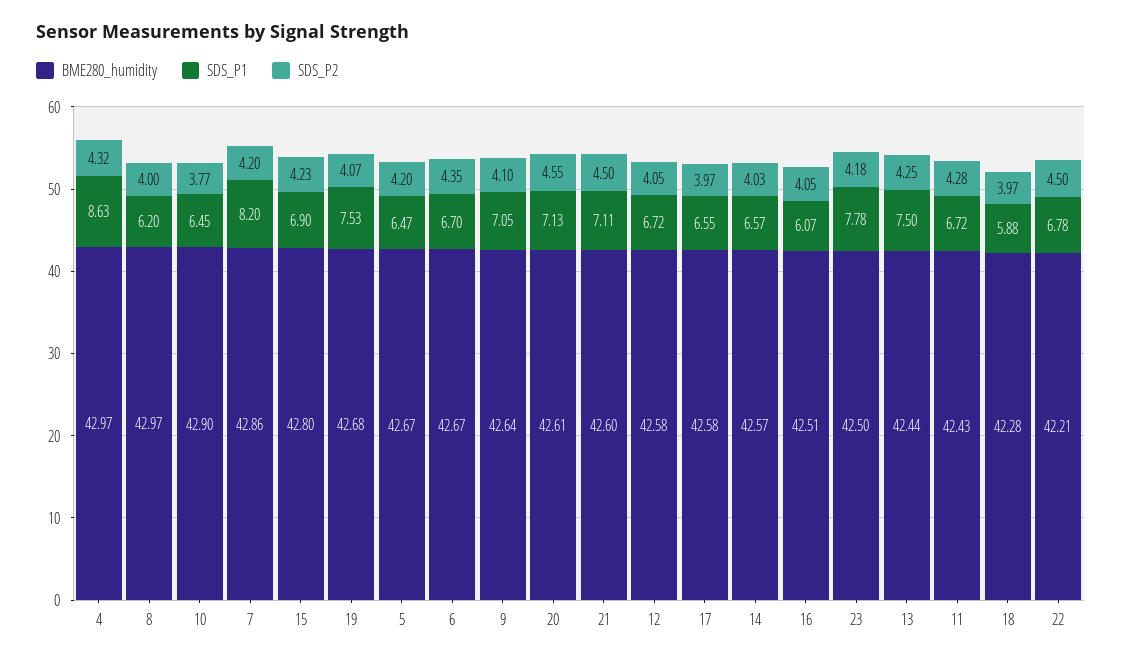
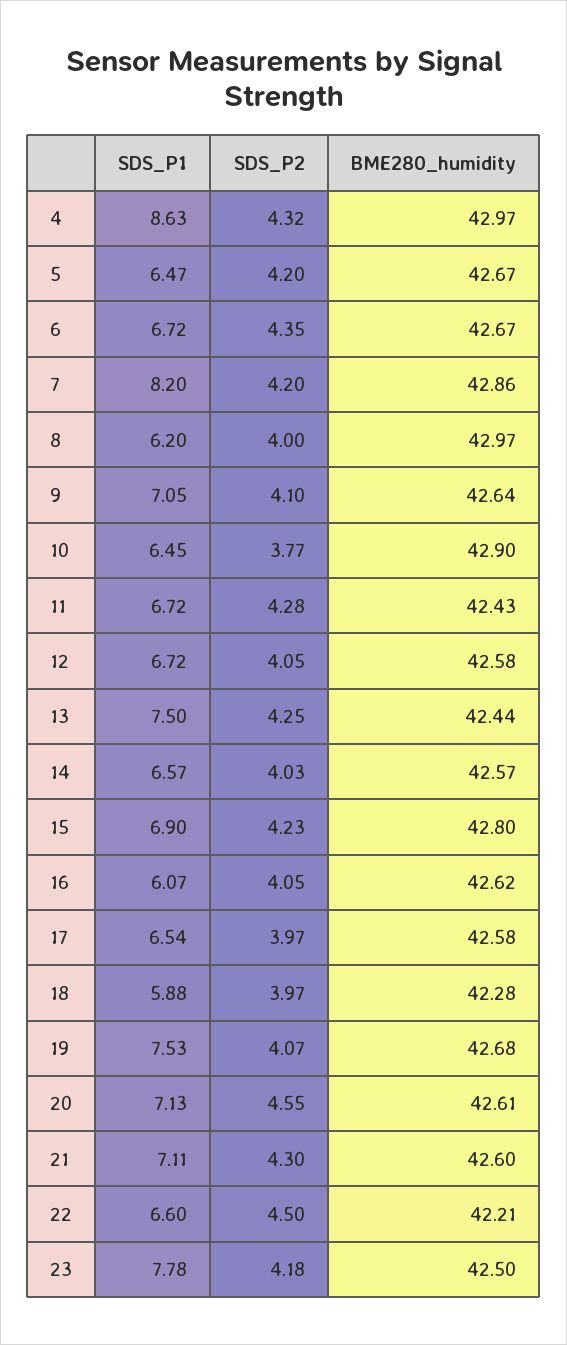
  {
    "BME280_humidity": {
      "4": 42.97,
      "8": 42.97,
      "10": 42.9,
      "7": 42.86,
      "15": 42.8,
      "19": 42.68,
      "5": 42.67,
      "6": 42.67,
      "9": 42.64,
      "20": 42.61,
      "21": 42.6,
      "12": 42.58,
      "17": 42.58,
      "14": 42.57,
-     "16": 42.51,
+     "16": 42.62,
      "23": 42.5,
      "13": 42.44,
      "11": 42.43,
      "18": 42.28,
      "22": 42.21
    },
    "SDS_P1": {
      "4": 8.63,
      "8": 6.2,
      "10": 6.45,
      "7": 8.2,
      "15": 6.9,
      "19": 7.53,
      "5": 6.47,
-     "6": 6.7,
+     "6": 6.72,
      "9": 7.05,
      "20": 7.13,
      "21": 7.11,
      "12": 6.72,
-     "17": 6.55,
+     "17": 6.54,
      "14": 6.57,
      "16": 6.07,
      "23": 7.78,
      "13": 7.5,
      "11": 6.72,
      "18": 5.88,
-     "22": 6.78
+     "22": 6.6
    },
    "SDS_P2": {
      "4": 4.32,
      "8": 4,
      "10": 3.77,
      "7": 4.2,
      "15": 4.23,
      "19": 4.07,
      "5": 4.2,
      "6": 4.35,
      "9": 4.1,
      "20": 4.55,
-     "21": 4.5,
+     "21": 4.3,
      "12": 4.05,
      "17": 3.97,
      "14": 4.03,
      "16": 4.05,
      "23": 4.18,
      "13": 4.25,
      "11": 4.28,
      "18": 3.97,
      "22": 4.5
    }
  }

